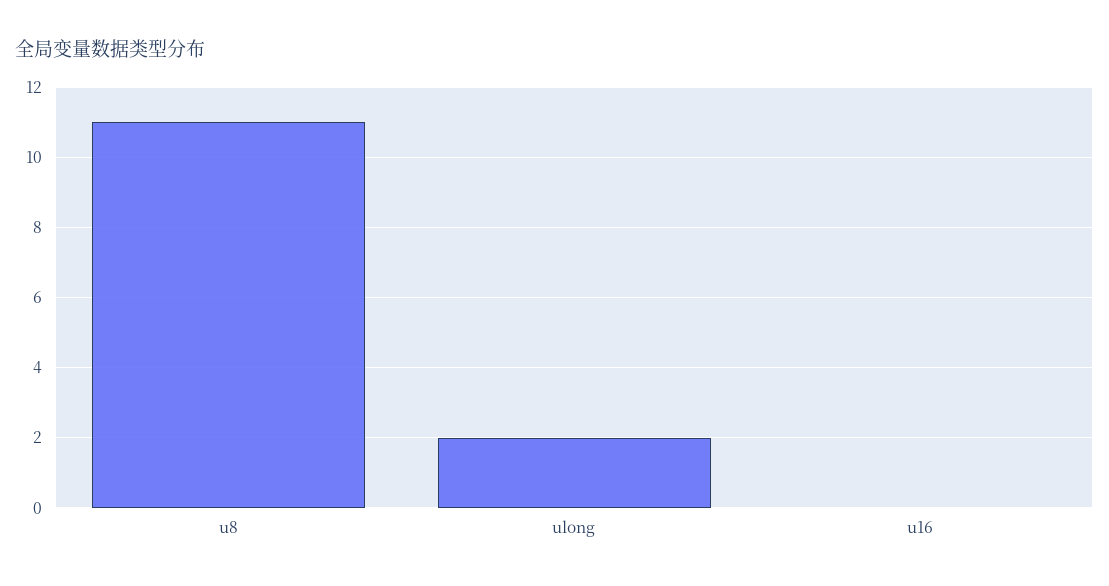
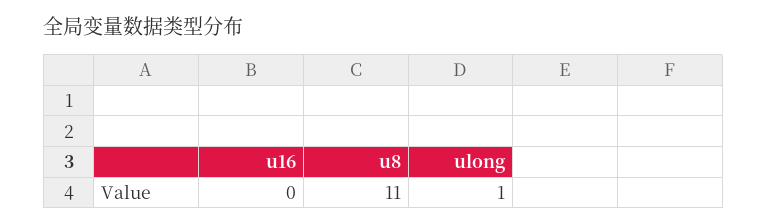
  {
    "u8": 11,
-   "ulong": 2,
+   "ulong": 1,
    "u16": 0
  }

